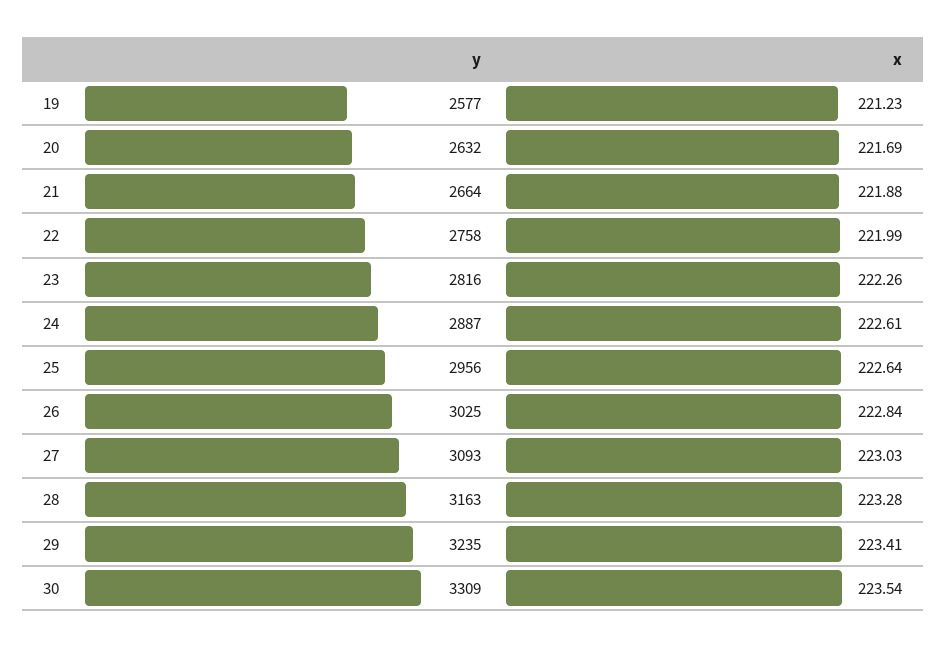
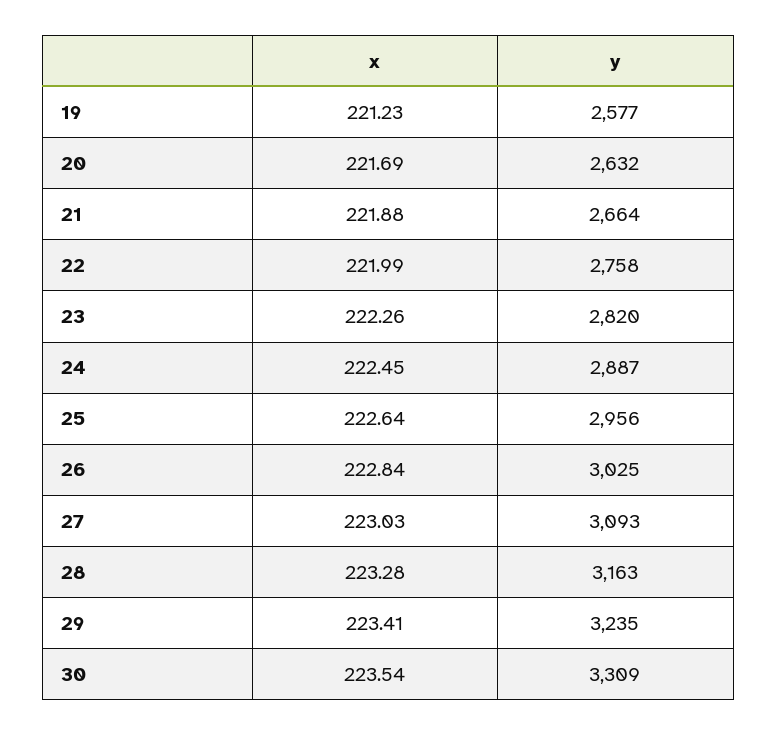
  {
    "y": {
      "19": 2577,
      "20": 2632,
      "21": 2664,
      "22": 2758,
-     "23": 2816,
+     "23": 2820,
      "24": 2887,
      "25": 2956,
      "26": 3025,
      "27": 3093,
      "28": 3163,
      "29": 3235,
      "30": 3309
    },
    "x": {
      "19": 221.23,
      "20": 221.69,
      "21": 221.88,
      "22": 221.99,
      "23": 222.26,
-     "24": 222.61,
+     "24": 222.45,
      "25": 222.64,
      "26": 222.84,
      "27": 223.03,
      "28": 223.28,
      "29": 223.41,
      "30": 223.54
    }
  }

